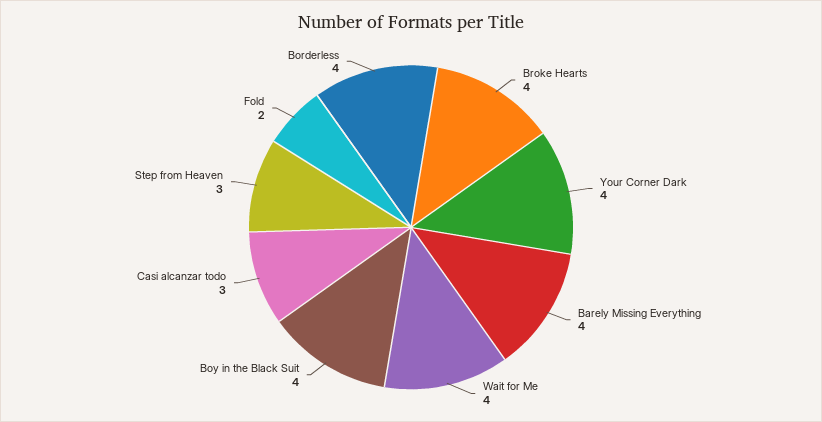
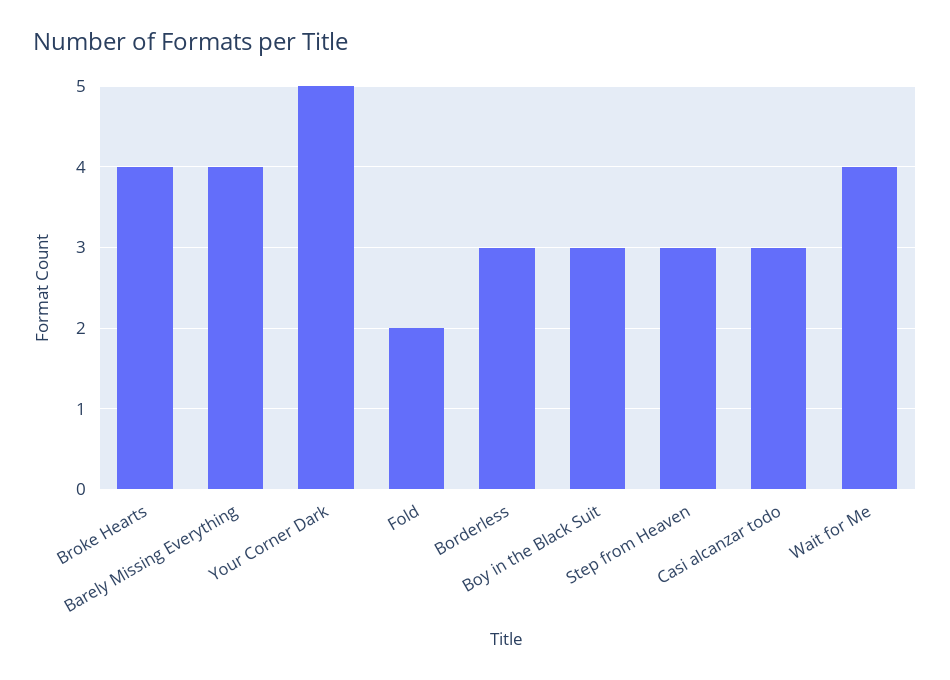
  {
    "Broke Hearts": 4,
-   "Your Corner Dark": 4,
+   "Your Corner Dark": 5,
    "Barely Missing Everything": 4,
    "Wait for Me": 4,
-   "Boy in the Black Suit": 4,
+   "Boy in the Black Suit": 3,
    "Casi alcanzar todo": 3,
    "Step from Heaven": 3,
    "Fold": 2,
-   "Borderless": 4
+   "Borderless": 3
  }

